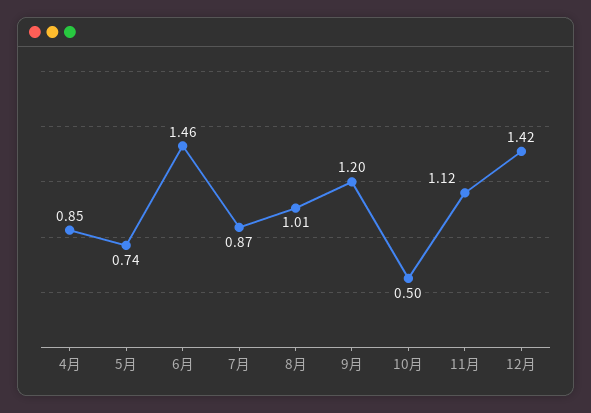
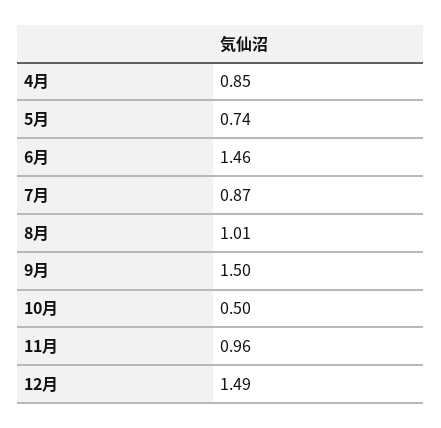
  {
    "4月": 0.85,
    "5月": 0.74,
    "6月": 1.46,
    "7月": 0.87,
    "8月": 1.01,
-   "9月": 1.2,
+   "9月": 1.5,
    "10月": 0.5,
-   "11月": 1.12,
+   "11月": 0.96,
-   "12月": 1.42
+   "12月": 1.49
  }

